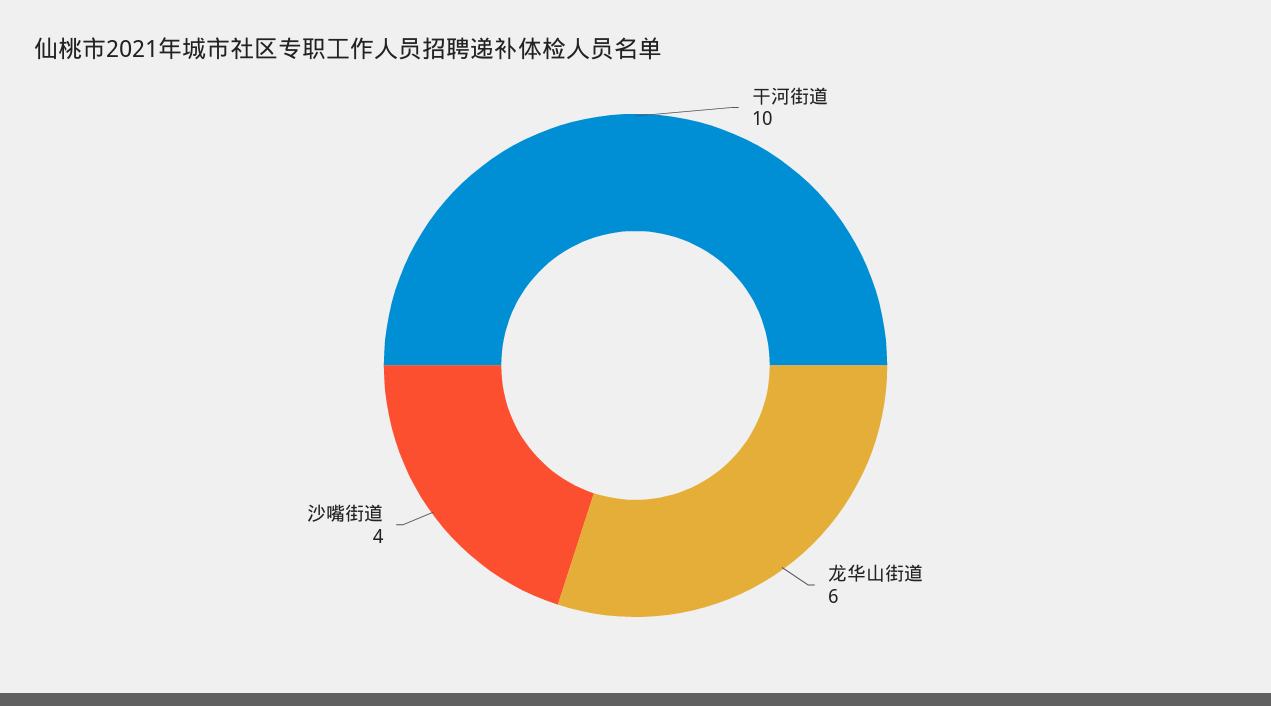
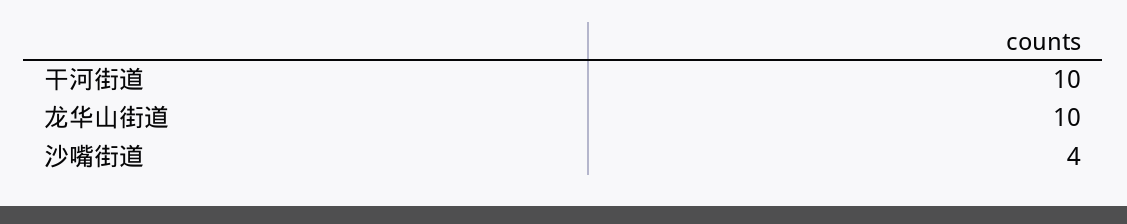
  {
    "干河街道": 10,
-   "龙华山街道": 6,
+   "龙华山街道": 10,
    "沙嘴街道": 4
  }

